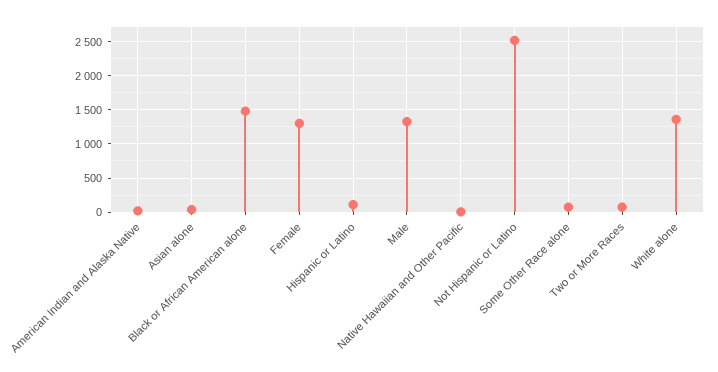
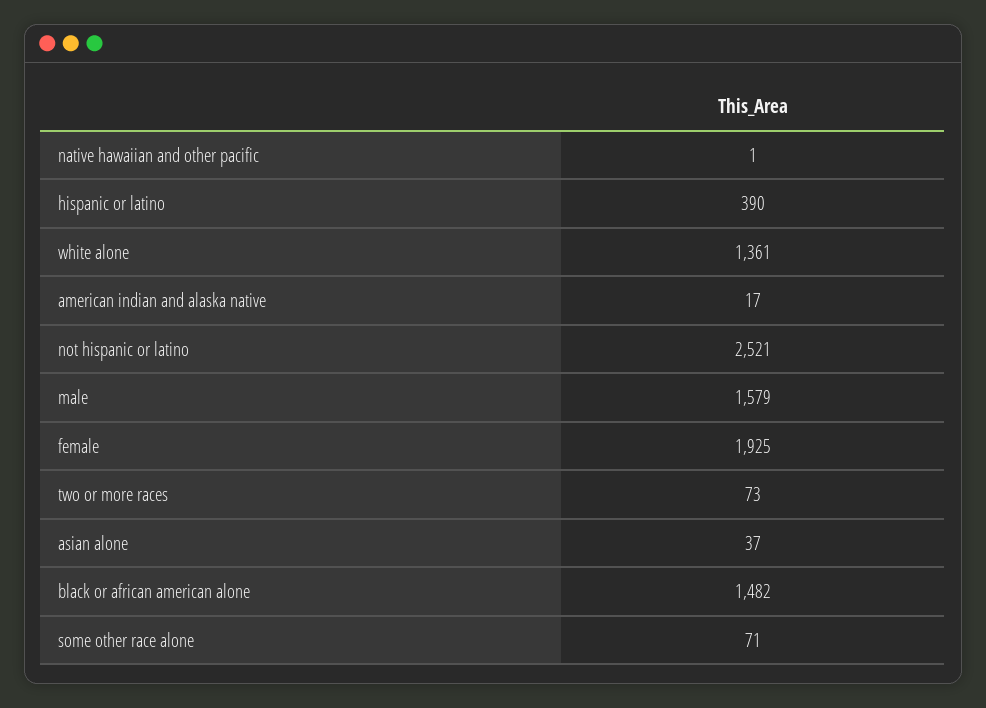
  {
    "American Indian and Alaska Native": 17,
    "Asian alone": 37,
    "Black or African American alone": 1482,
-   "Female": 1300,
+   "Female": 1925,
-   "Hispanic or Latino": 100,
+   "Hispanic or Latino": 390,
-   "Male": 1300,
+   "Male": 1579,
    "Native Hawaiian and Other Pacific": 1,
    "Not Hispanic or Latino": 2521,
    "Some Other Race alone": 71,
    "Two or More Races": 73,
    "White alone": 1361
  }

